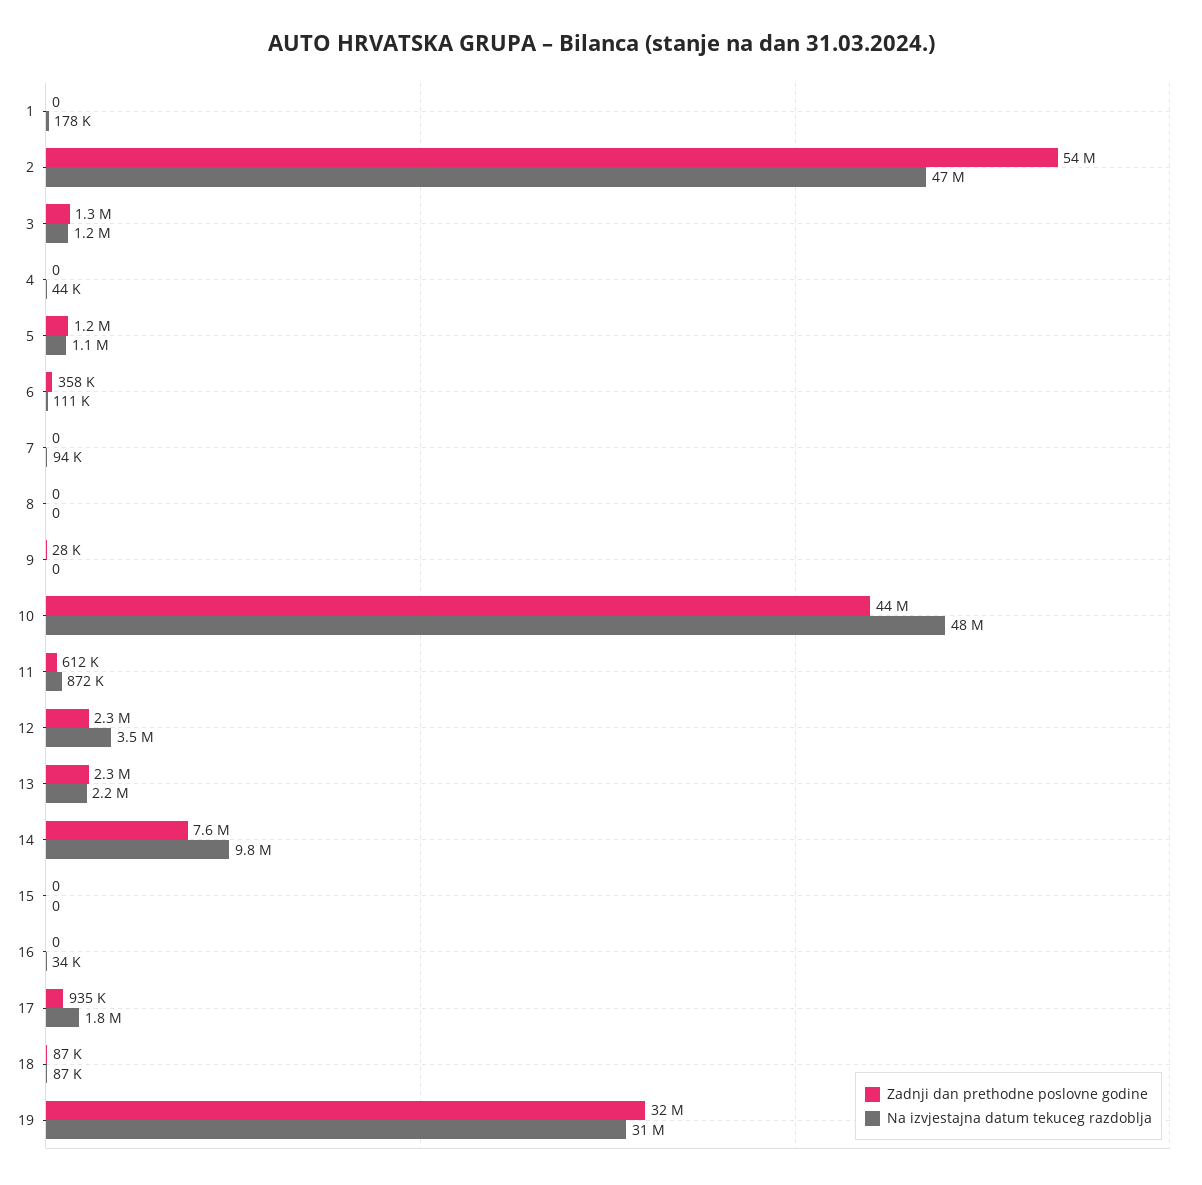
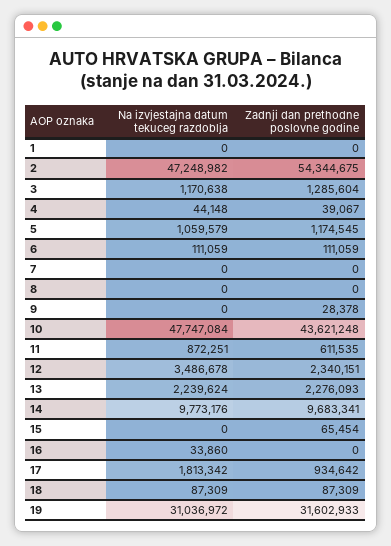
  {
    "Zadnji dan prethodne poslovne godine": {
      "1": 0,
      "2": 54344675,
      "3": 1285604,
-     "4": 0,
+     "4": 39067,
      "5": 1174545,
-     "6": 358000,
+     "6": 111059,
      "7": 0,
      "8": 0,
      "9": 28378,
      "10": 43621248,
      "11": 611535,
      "12": 2340151,
      "13": 2276093,
-     "14": 7600000,
+     "14": 9683341,
-     "15": 0,
+     "15": 65454,
      "16": 0,
      "17": 934642,
      "18": 87309,
      "19": 31602933
    },
    "Na izvjestajna datum tekuceg razdoblja": {
-     "1": 178000,
+     "1": 0,
      "2": 47248982,
      "3": 1170638,
      "4": 44148,
      "5": 1059579,
      "6": 111059,
-     "7": 94000,
+     "7": 0,
      "8": 0,
      "9": 0,
      "10": 47747084,
      "11": 872251,
      "12": 3486678,
      "13": 2239624,
      "14": 9773176,
      "15": 0,
      "16": 33860,
      "17": 1813342,
      "18": 87309,
      "19": 31036972
    }
  }

